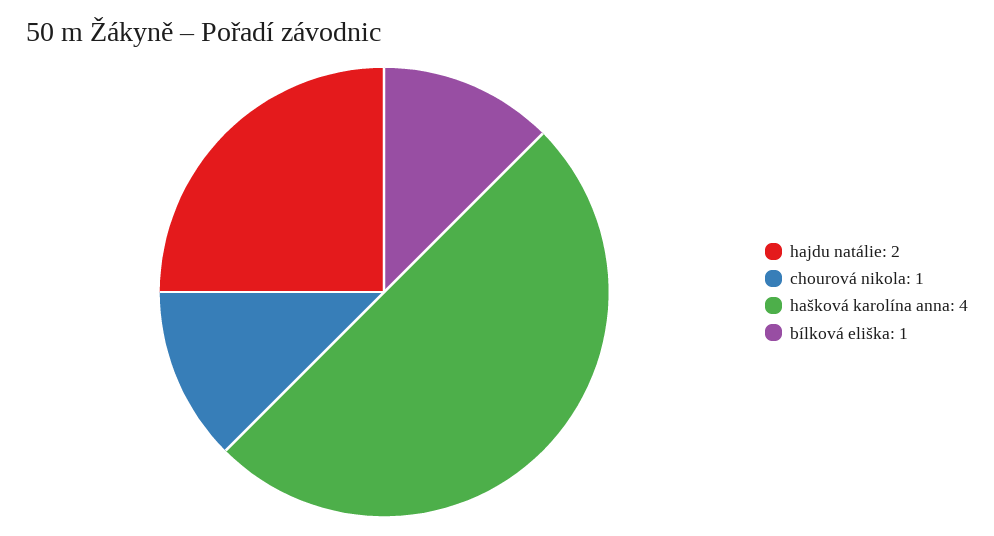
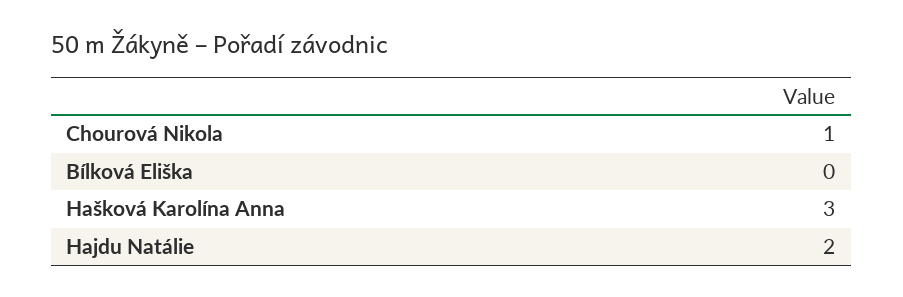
  {
    "hajdu natálie": 2,
    "chourová nikola": 1,
-   "hašková karolína anna": 4,
+   "hašková karolína anna": 3,
-   "bílková eliška": 1
+   "bílková eliška": 0
  }

